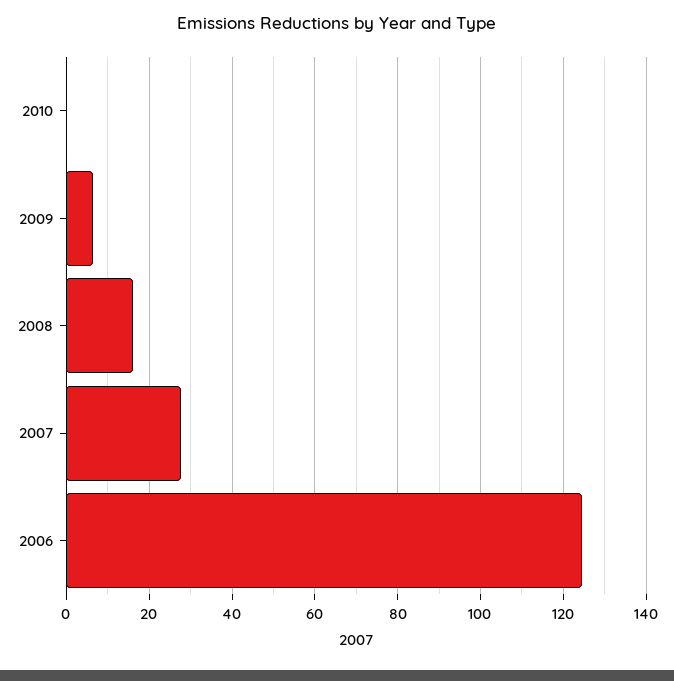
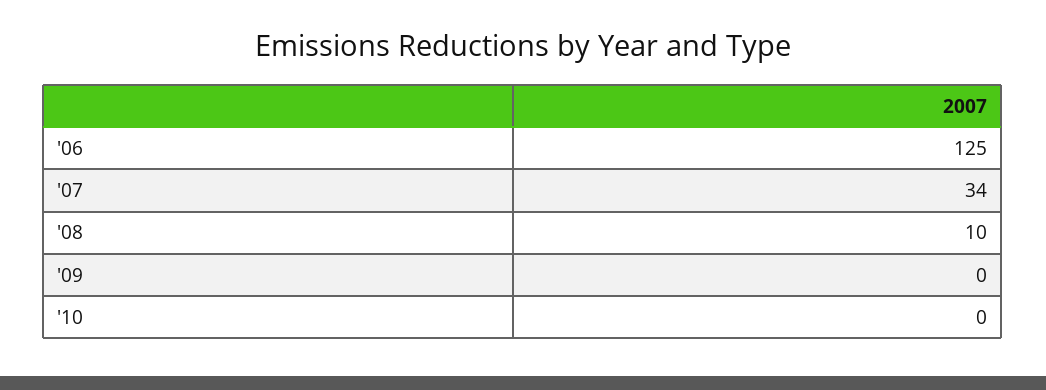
  {
    "2010": 0,
-   "2009": 6,
+   "2009": 0,
-   "2008": 16,
+   "2008": 10,
-   "2007": 28,
+   "2007": 34,
    "2006": 125
  }

